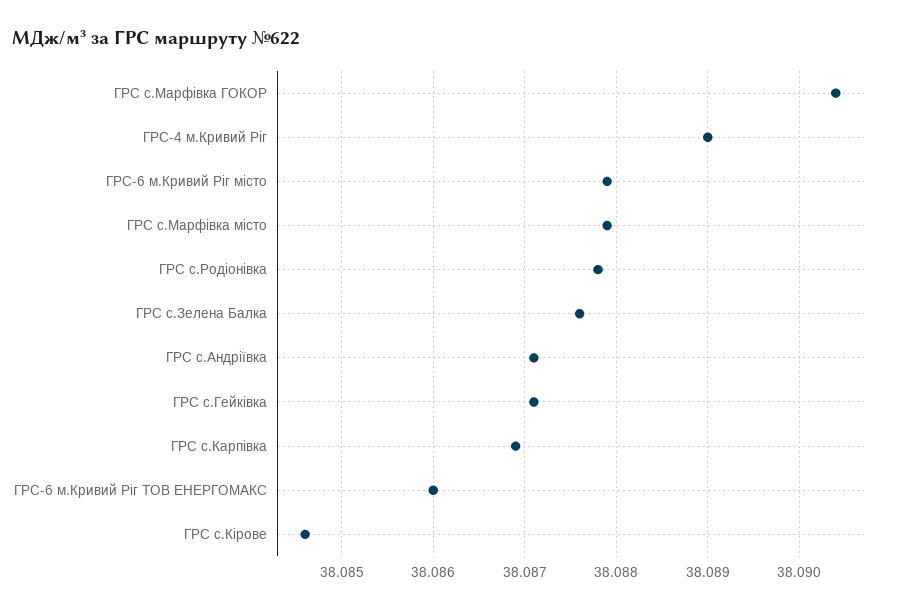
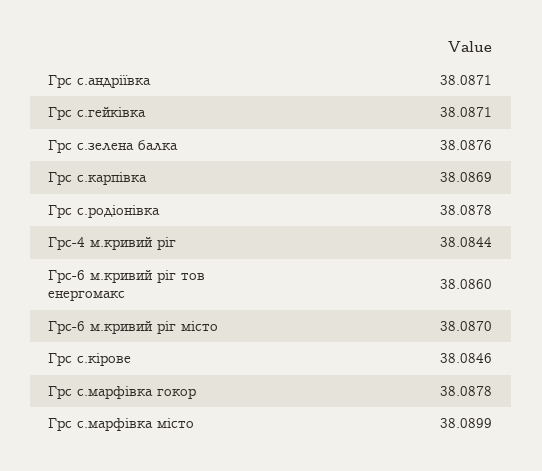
  {
-   "ГРС с.Марфiвка ГОКОР": 38.0904,
+   "ГРС с.Марфiвка ГОКОР": 38.0878,
-   "ГРС-4 м.Кривий Ріг": 38.089,
+   "ГРС-4 м.Кривий Ріг": 38.0844,
-   "ГРС-6 м.Кривий Ріг місто": 38.0879,
+   "ГРС-6 м.Кривий Ріг місто": 38.087,
-   "ГРС с.Марфiвка місто": 38.0879,
+   "ГРС с.Марфiвка місто": 38.0899,
    "ГРС с.Родіонівка": 38.0878,
    "ГРС с.Зелена Балка": 38.0876,
    "ГРС с.Андрiївка": 38.0871,
    "ГРС с.Гейківка": 38.0871,
    "ГРС с.Карпівка": 38.0869,
    "ГРС-6 м.Кривий Ріг ТОВ ЕНЕРГОМАКС": 38.086,
    "ГРС с.Кірове": 38.0846
  }

